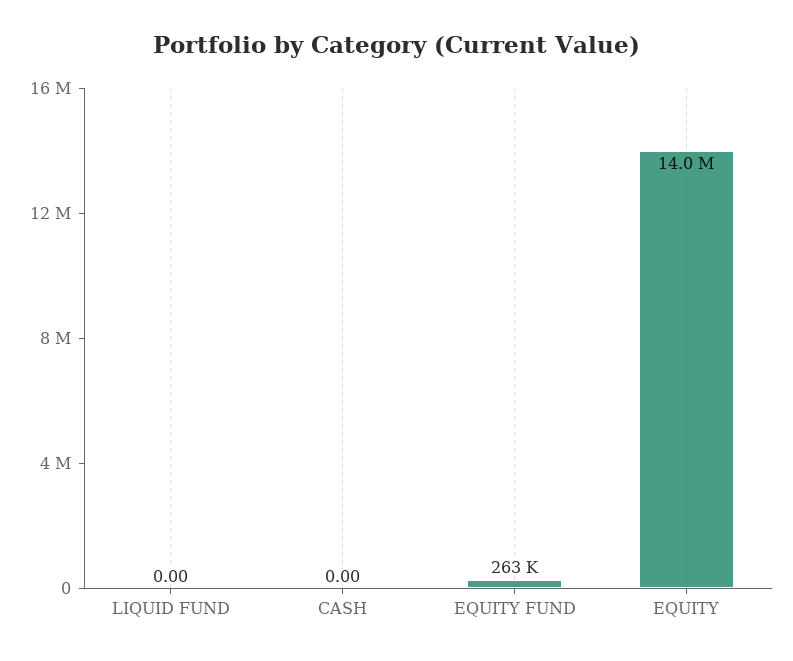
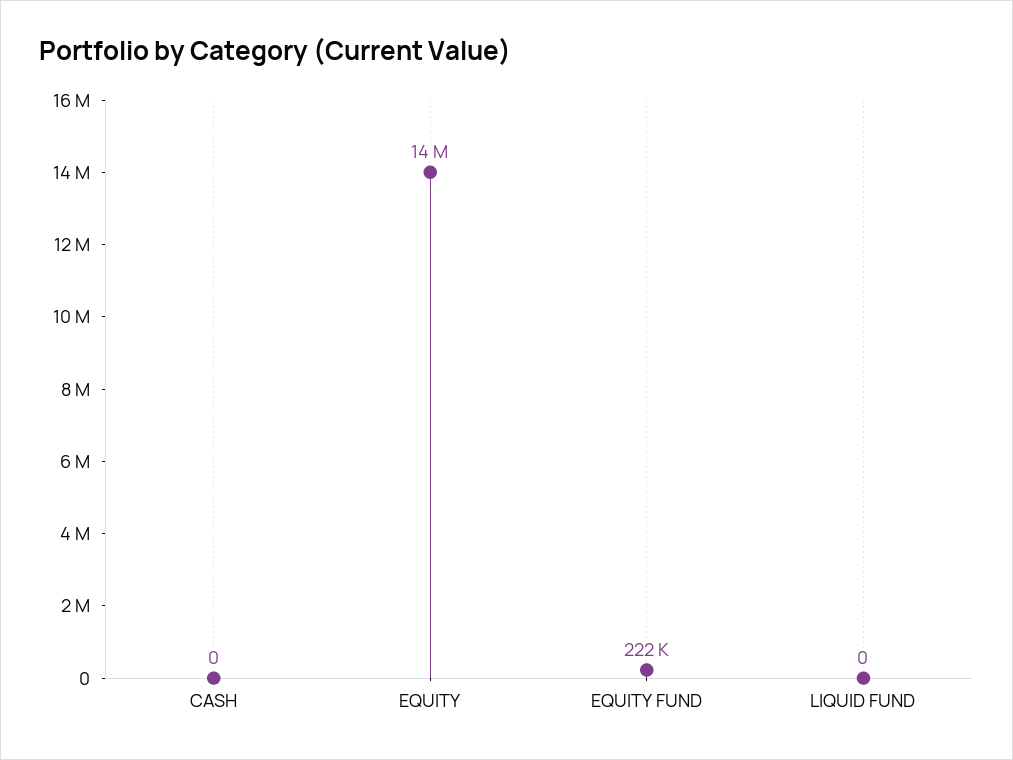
  {
    "LIQUID FUND": 0,
    "CASH": 0,
-   "EQUITY FUND": 263000,
+   "EQUITY FUND": 222000,
    "EQUITY": 14000000
  }

